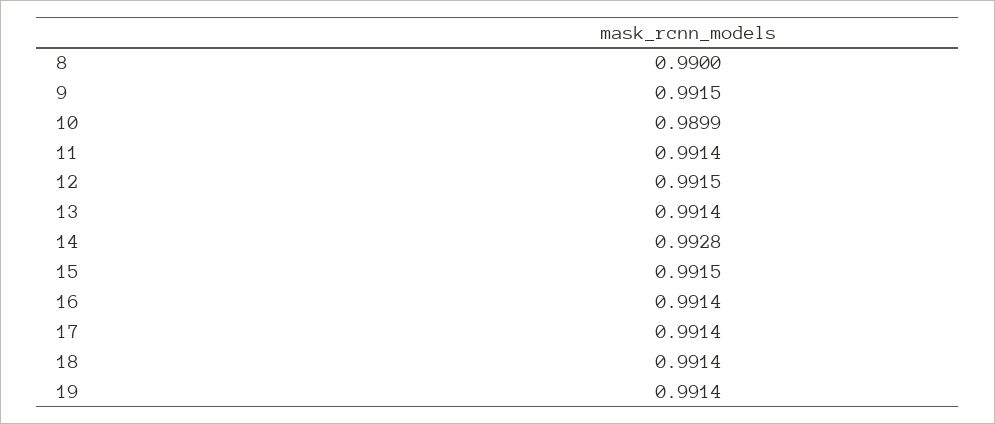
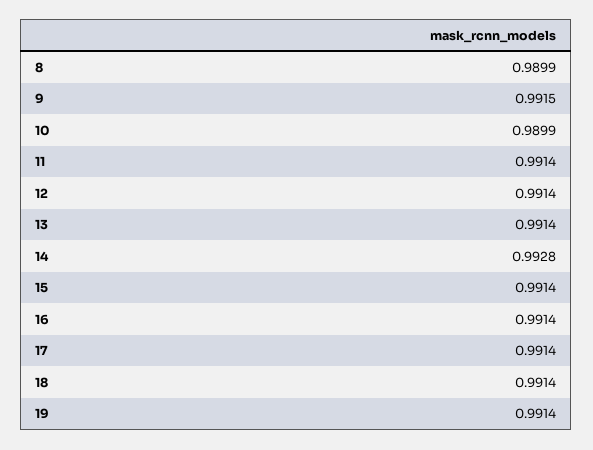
  {
-   "8": 0.99,
+   "8": 0.9899,
    "9": 0.9915,
    "10": 0.9899,
    "11": 0.9914,
-   "12": 0.9915,
+   "12": 0.9914,
    "13": 0.9914,
    "14": 0.9928,
-   "15": 0.9915,
+   "15": 0.9914,
    "16": 0.9914,
    "17": 0.9914,
    "18": 0.9914,
    "19": 0.9914
  }

